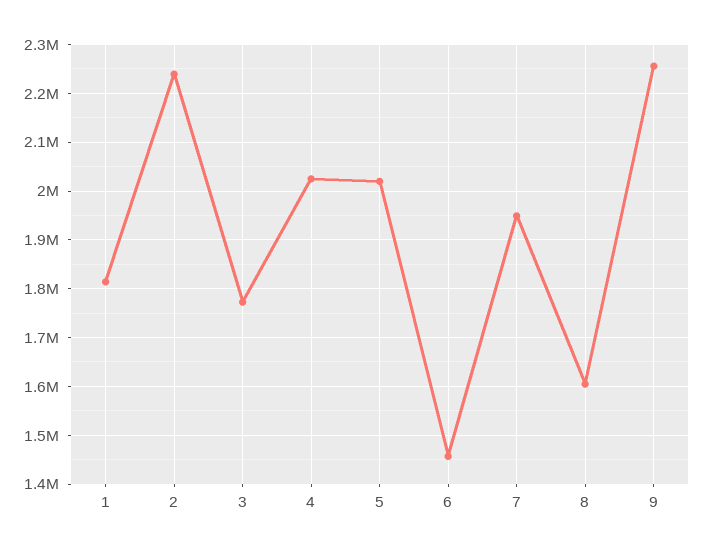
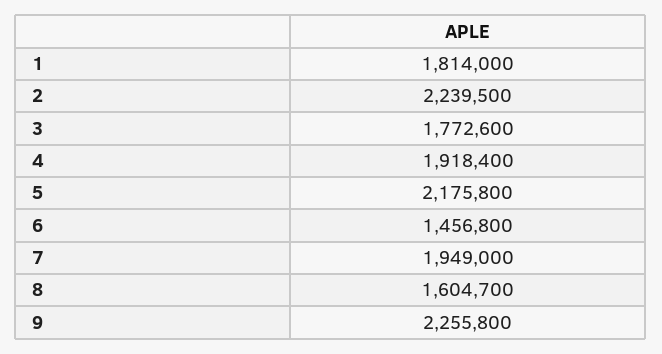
  {
    "1": 1814000,
    "2": 2239500,
    "3": 1772600,
-   "4": 2020000,
+   "4": 1918400,
-   "5": 2020000,
+   "5": 2175800,
    "6": 1456800,
    "7": 1949000,
    "8": 1604700,
    "9": 2255800
  }

